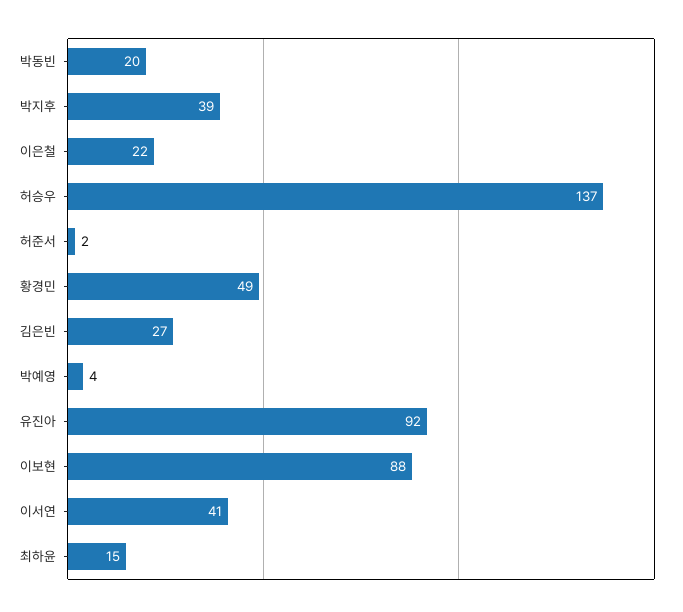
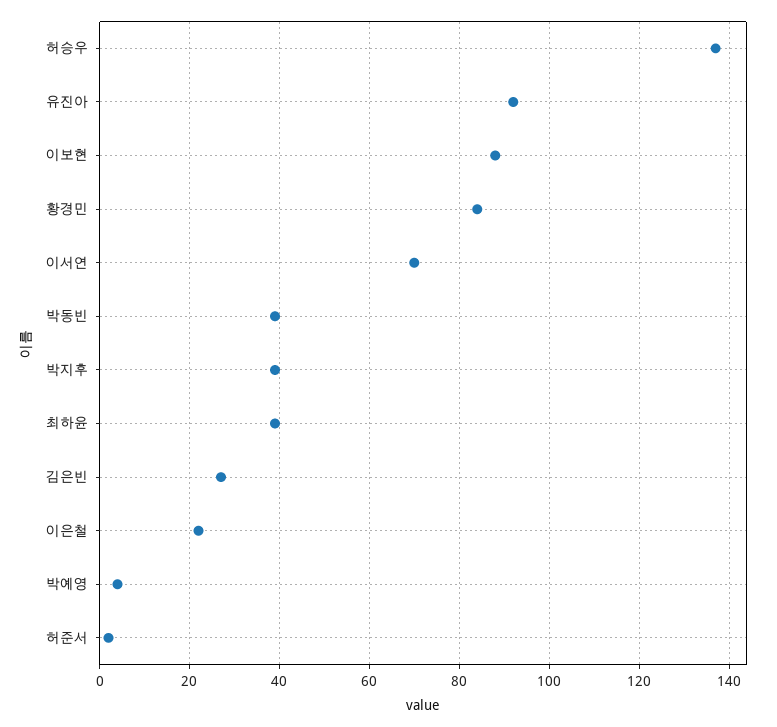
  {
-   "박동빈": 20,
+   "박동빈": 40,
    "박지후": 39,
    "이은철": 22,
    "허승우": 137,
    "허준서": 2,
-   "황경민": 49,
+   "황경민": 85,
    "김은빈": 27,
    "박예영": 4,
    "유진아": 92,
    "이보현": 88,
-   "이서연": 41,
+   "이서연": 70,
-   "최하윤": 15
+   "최하윤": 40
  }

